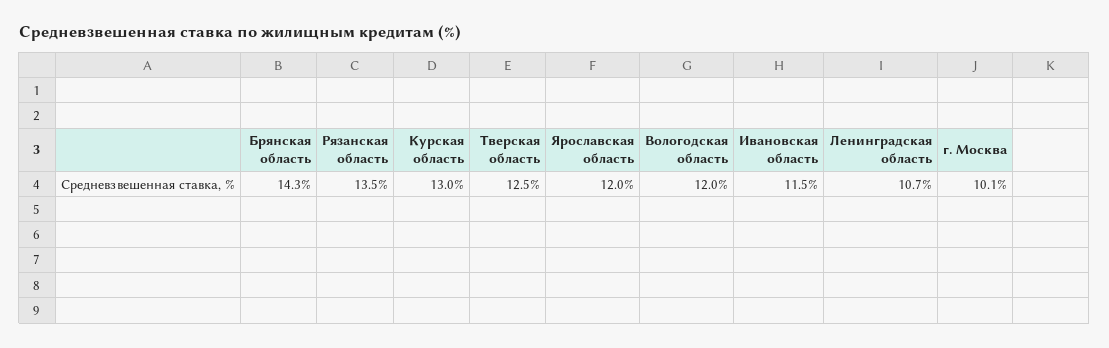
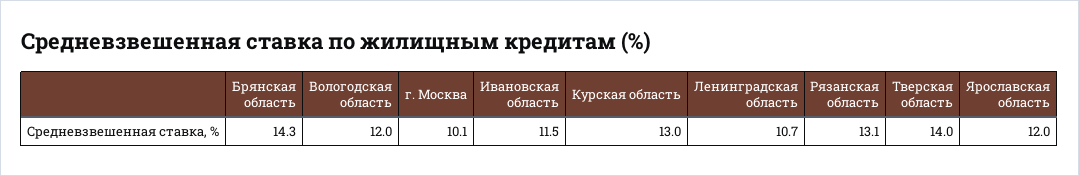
  {
    "Брянская область": 14.3,
-   "Рязанская область": 13.5,
+   "Рязанская область": 13.1,
    "Курская область": 13,
-   "Тверская область": 12.5,
+   "Тверская область": 14,
    "Ярославская область": 12,
    "Вологодская область": 12,
    "Ивановская область": 11.5,
    "Ленинградская область": 10.7,
    "г. Москва": 10.1
  }

